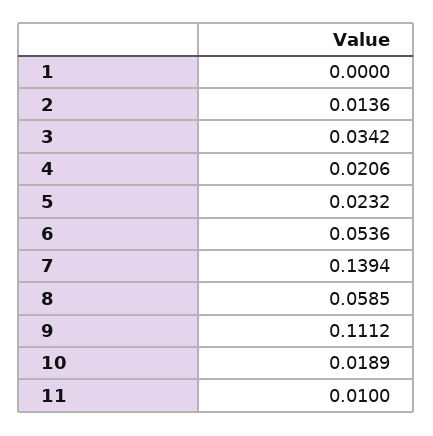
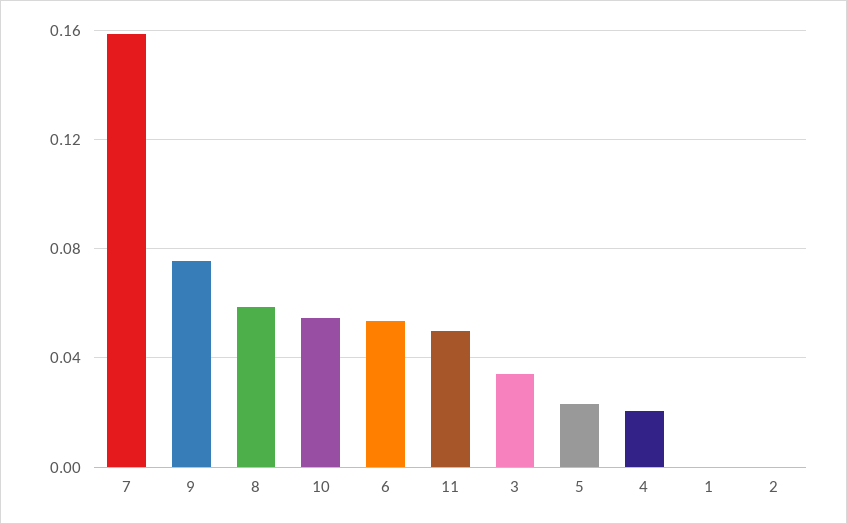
  {
    "1": 0,
-   "2": 0.0136,
+   "2": 0,
    "3": 0.0342,
    "4": 0.0206,
    "5": 0.0232,
    "6": 0.0536,
-   "7": 0.1394,
+   "7": 0.16,
    "8": 0.0585,
-   "9": 0.1112,
+   "9": 0.075,
-   "10": 0.0189,
+   "10": 0.055,
-   "11": 0.01
+   "11": 0.05
  }

